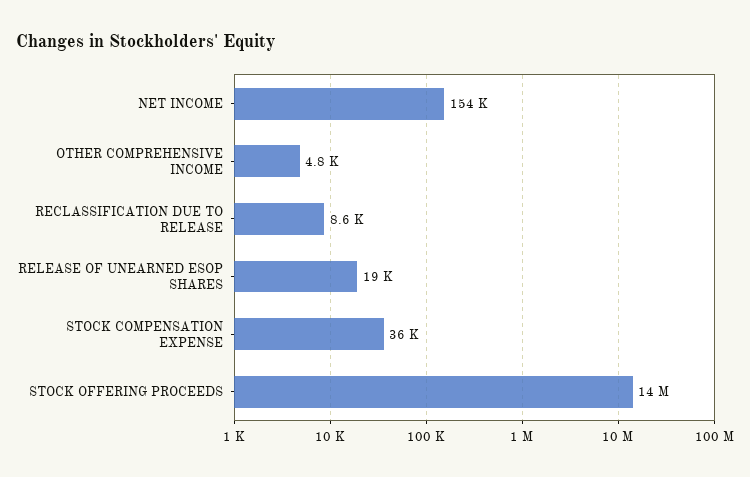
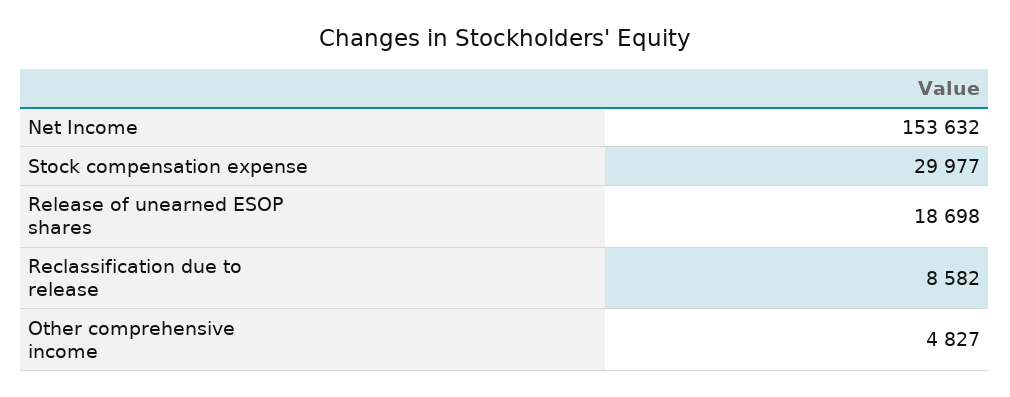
  {
    "NET INCOME": 153632,
    "OTHER COMPREHENSIVE INCOME": 4827,
    "RECLASSIFICATION DUE TO RELEASE": 8582,
    "RELEASE OF UNEARNED ESOP SHARES": 18698,
-   "STOCK COMPENSATION EXPENSE": 36000,
+   "STOCK COMPENSATION EXPENSE": 29977
-   "STOCK OFFERING PROCEEDS": 14000000
  }

